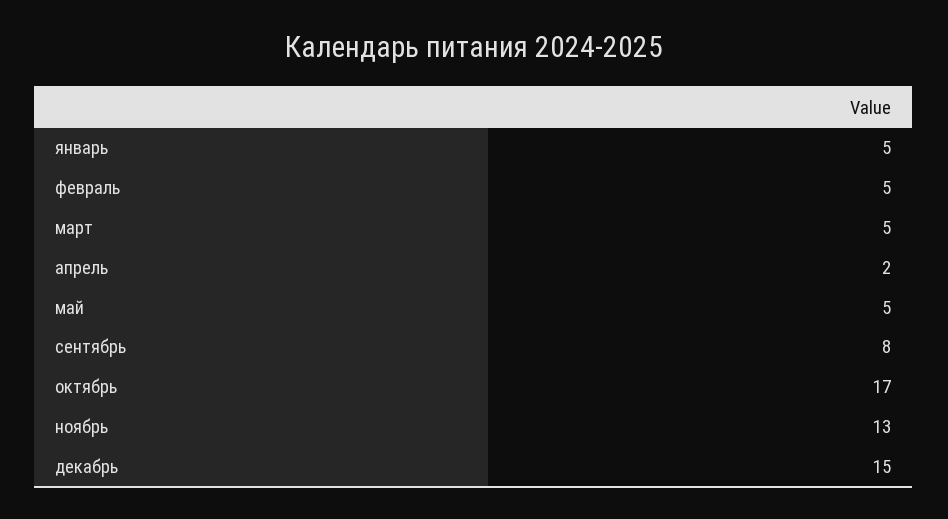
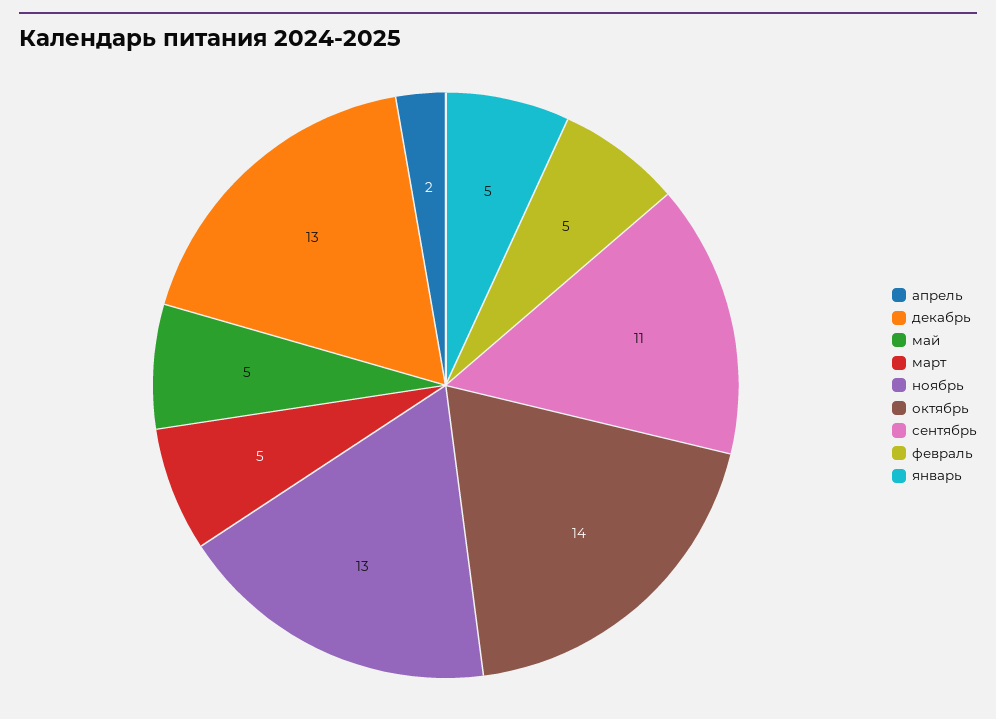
  {
    "январь": 5,
    "февраль": 5,
    "март": 5,
    "апрель": 2,
    "май": 5,
-   "сентябрь": 8,
+   "сентябрь": 11,
-   "октябрь": 17,
+   "октябрь": 14,
    "ноябрь": 13,
-   "декабрь": 15
+   "декабрь": 13
  }

